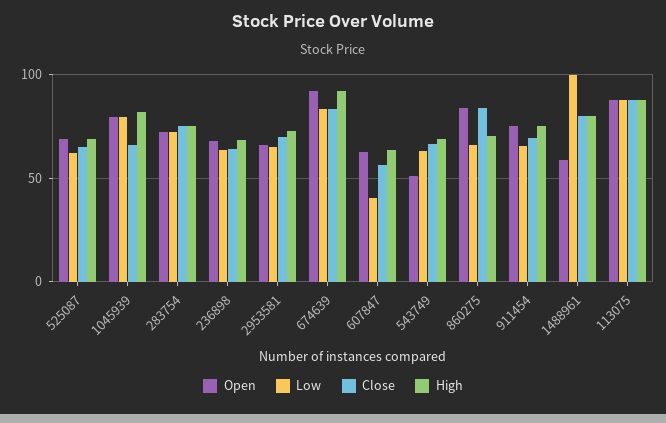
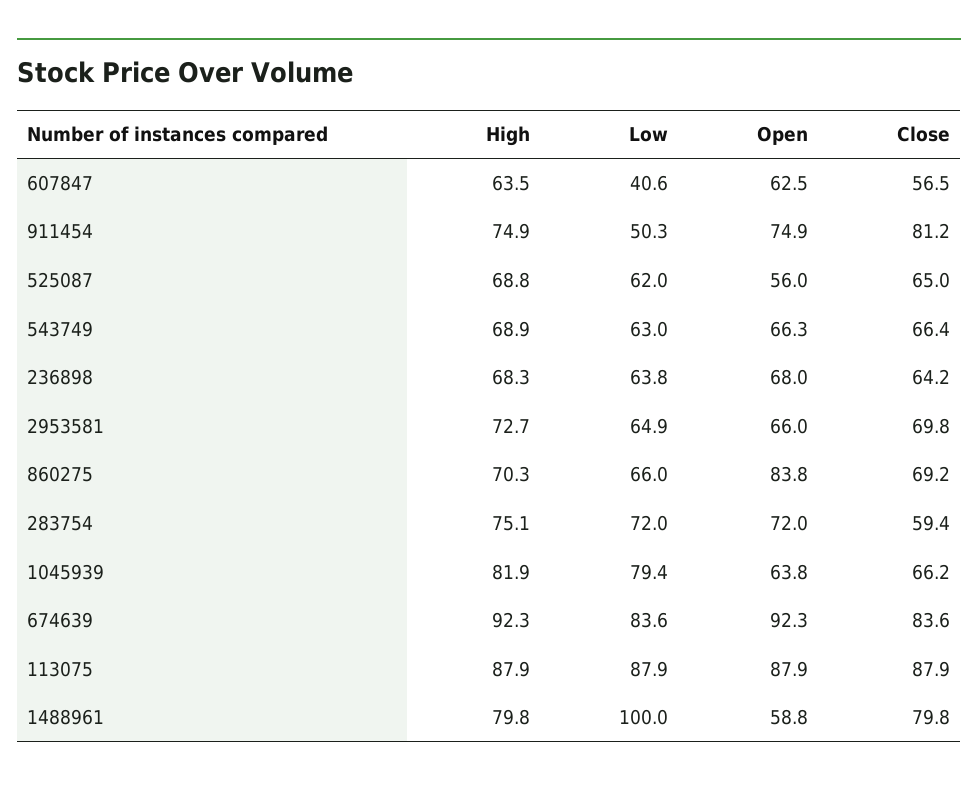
  {
    "Open": {
-     "525087": 70,
+     "525087": 56,
-     "1045939": 80,
+     "1045939": 63.8,
      "283754": 72,
      "236898": 68,
      "2953581": 66,
      "674639": 92.3,
      "607847": 62.5,
-     "543749": 50,
+     "543749": 66.3,
      "860275": 83.8,
      "911454": 74.9,
      "1488961": 58.8,
      "113075": 87.9
    },
    "Low": {
      "525087": 62,
      "1045939": 79.4,
      "283754": 72,
      "236898": 63.8,
      "2953581": 64.9,
      "674639": 83.6,
      "607847": 40.6,
      "543749": 63,
      "860275": 66,
-     "911454": 65,
+     "911454": 50.3,
      "1488961": 100,
      "113075": 87.9
    },
    "Close": {
      "525087": 65,
      "1045939": 66.2,
-     "283754": 75,
+     "283754": 59.4,
      "236898": 64.2,
      "2953581": 69.8,
      "674639": 83.6,
      "607847": 56.5,
      "543749": 66.4,
-     "860275": 85,
+     "860275": 69.2,
-     "911454": 70,
+     "911454": 81.2,
      "1488961": 79.8,
      "113075": 87.9
    },
    "High": {
      "525087": 68.8,
      "1045939": 81.9,
      "283754": 75.1,
      "236898": 68.3,
      "2953581": 72.7,
      "674639": 92.3,
      "607847": 63.5,
      "543749": 68.9,
      "860275": 70.3,
      "911454": 74.9,
      "1488961": 79.8,
      "113075": 87.9
    }
  }

